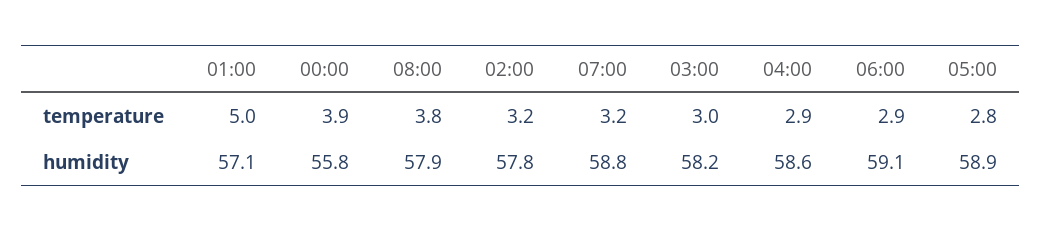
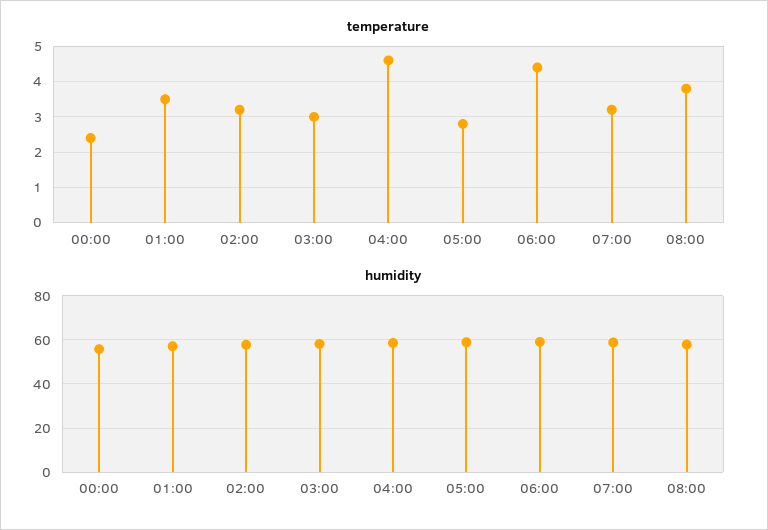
  {
    "temperature": {
-     "01:00": 5,
+     "01:00": 3.5,
-     "00:00": 3.9,
+     "00:00": 2.5,
      "08:00": 3.8,
      "02:00": 3.2,
      "07:00": 3.2,
      "03:00": 3,
-     "04:00": 2.9,
+     "04:00": 4.5,
-     "06:00": 2.9,
+     "06:00": 4.5,
      "05:00": 2.8
    },
    "humidity": {
      "01:00": 57.1,
      "00:00": 55.8,
      "08:00": 57.9,
      "02:00": 57.8,
      "07:00": 58.8,
      "03:00": 58.2,
      "04:00": 58.6,
      "06:00": 59.1,
      "05:00": 58.9
    }
  }

